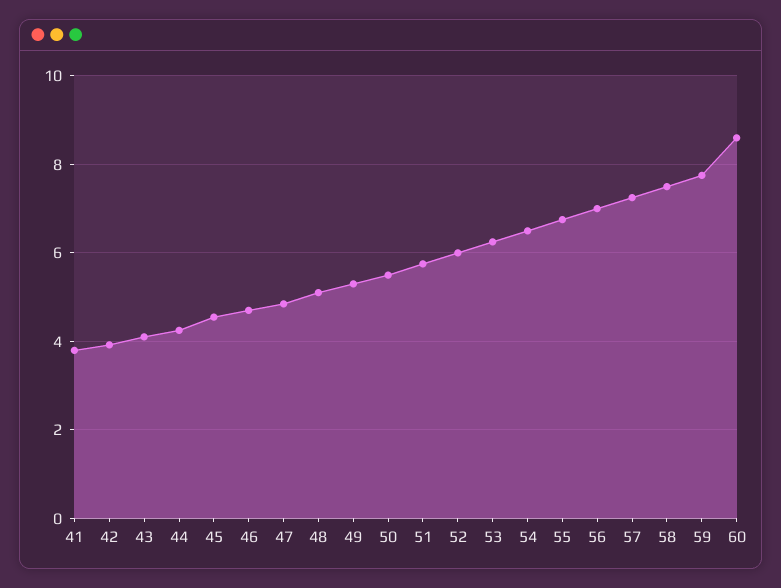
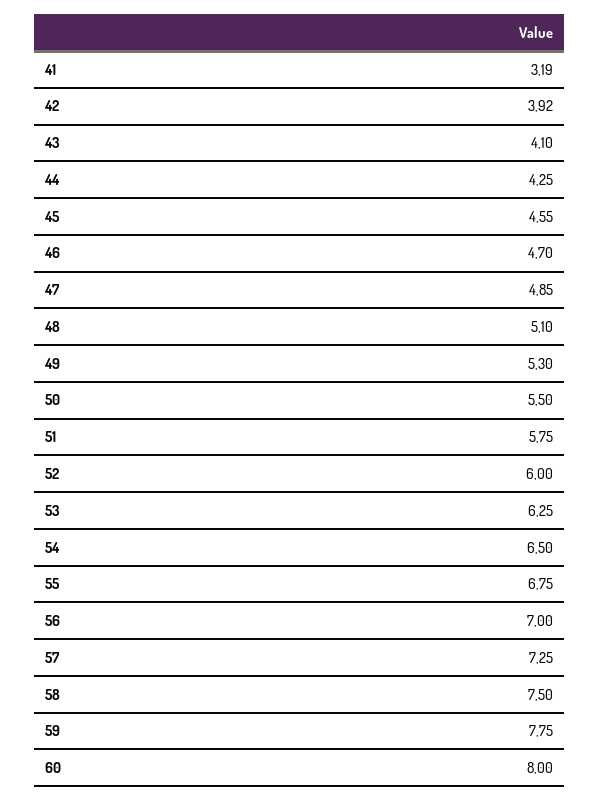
  {
-   "41": 3.8,
+   "41": 3.19,
    "42": 3.92,
    "43": 4.1,
    "44": 4.25,
    "45": 4.55,
    "46": 4.7,
    "47": 4.85,
    "48": 5.1,
    "49": 5.3,
    "50": 5.5,
    "51": 5.75,
    "52": 6,
    "53": 6.25,
    "54": 6.5,
    "55": 6.75,
    "56": 7,
    "57": 7.25,
    "58": 7.5,
    "59": 7.75,
-   "60": 8.6
+   "60": 8
  }

